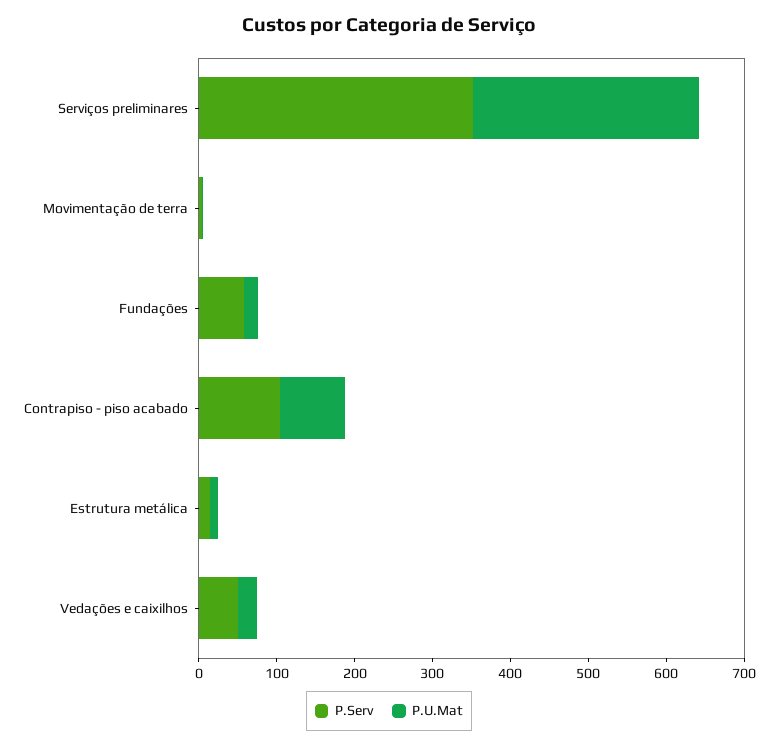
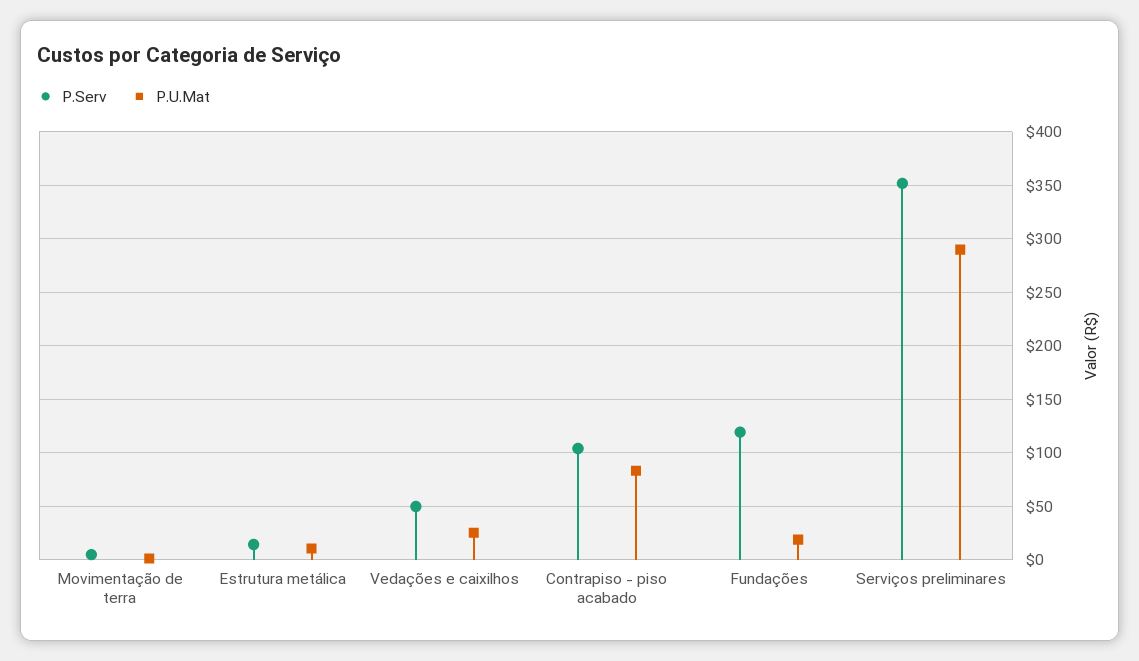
  {
    "P.Serv": {
      "Serviços preliminares": 350,
      "Movimentação de terra": 0,
-     "Fundações": 60,
+     "Fundações": 120,
      "Contrapiso - piso acabado": 100,
      "Estrutura metálica": 10,
      "Vedações e caixilhos": 50
    },
    "P.U.Mat": {
      "Serviços preliminares": 290,
      "Movimentação de terra": 0,
      "Fundações": 20,
      "Contrapiso - piso acabado": 80,
      "Estrutura metálica": 10,
      "Vedações e caixilhos": 30
    }
  }

